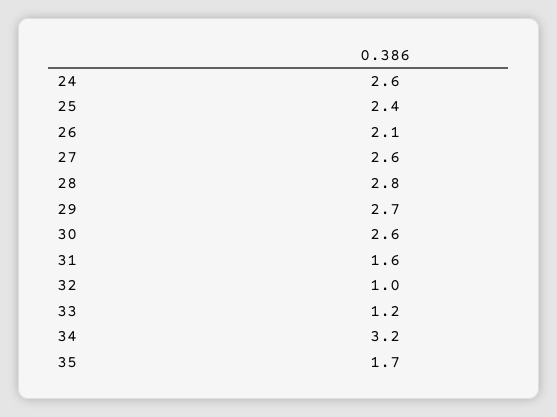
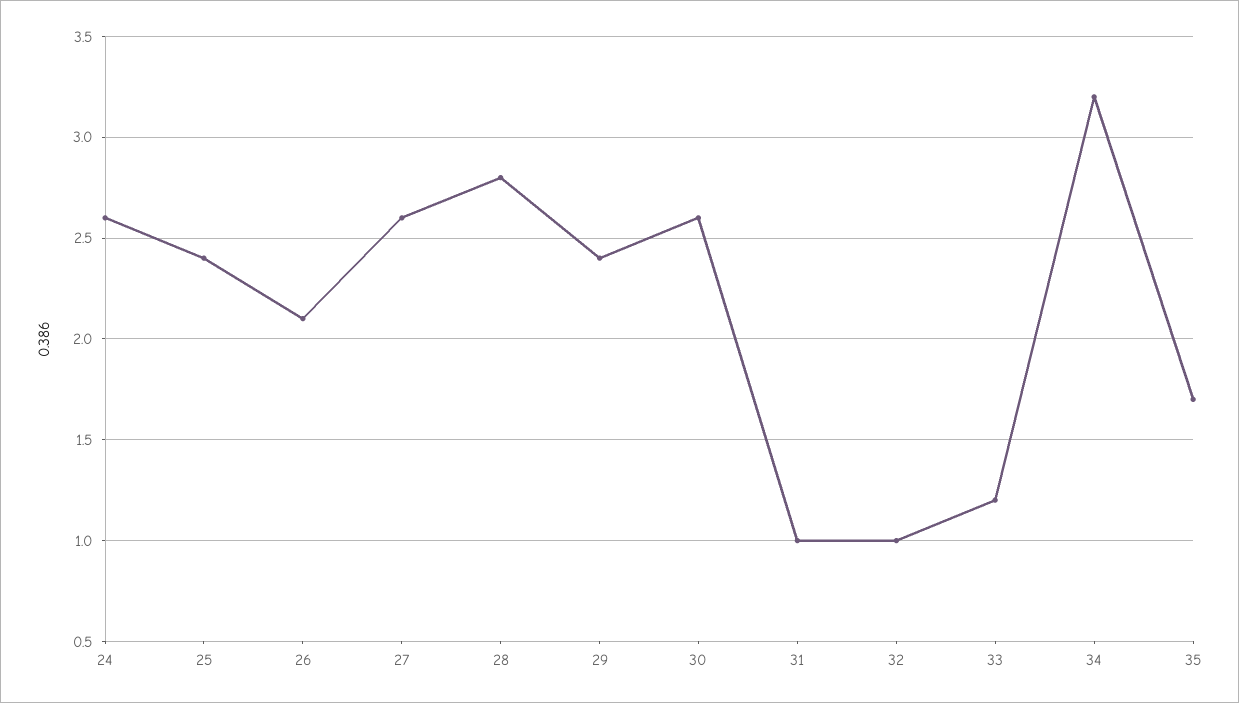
  {
    "24": 2.6,
    "25": 2.4,
    "26": 2.1,
    "27": 2.6,
    "28": 2.8,
-   "29": 2.7,
+   "29": 2.4,
    "30": 2.6,
-   "31": 1.6,
+   "31": 1,
    "32": 1,
    "33": 1.2,
    "34": 3.2,
    "35": 1.7
  }

